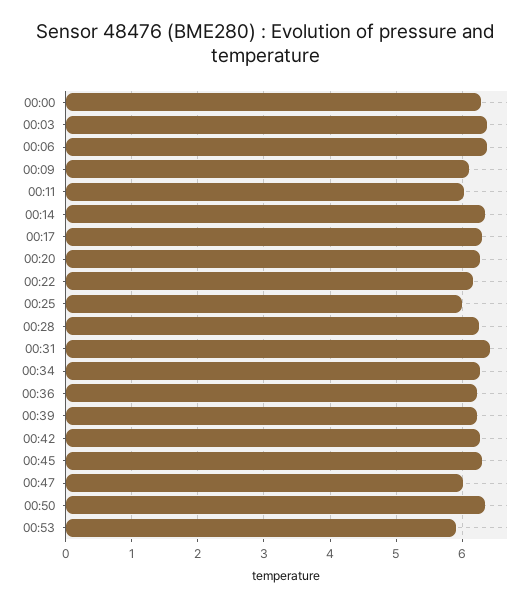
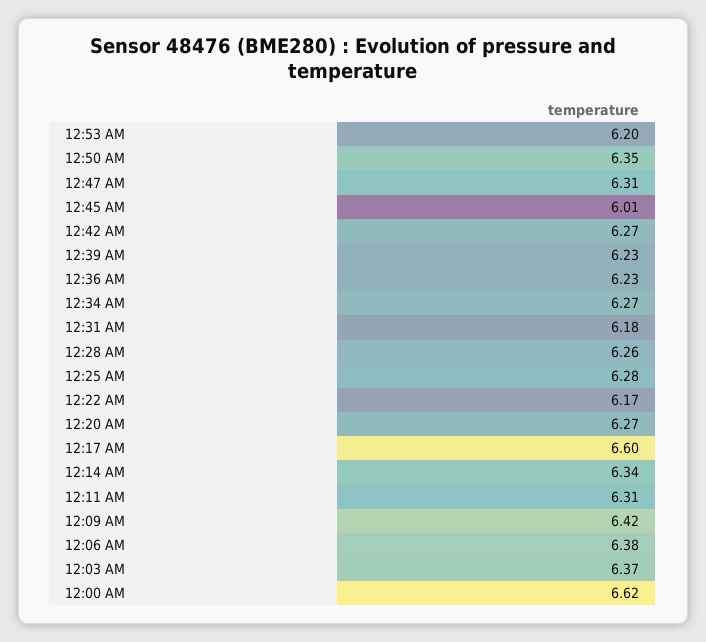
  {
-   "00:00": 6.3,
+   "00:00": 6.62,
    "00:03": 6.37,
    "00:06": 6.38,
-   "00:09": 6.1,
+   "00:09": 6.42,
-   "00:11": 6,
+   "00:11": 6.31,
    "00:14": 6.34,
-   "00:17": 6.3,
+   "00:17": 6.6,
    "00:20": 6.27,
    "00:22": 6.17,
-   "00:25": 6,
+   "00:25": 6.28,
    "00:28": 6.26,
-   "00:31": 6.4,
+   "00:31": 6.18,
    "00:34": 6.27,
    "00:36": 6.23,
    "00:39": 6.23,
    "00:42": 6.27,
-   "00:45": 6.3,
+   "00:45": 6.01,
-   "00:47": 6,
+   "00:47": 6.31,
    "00:50": 6.35,
-   "00:53": 5.9
+   "00:53": 6.2
  }

